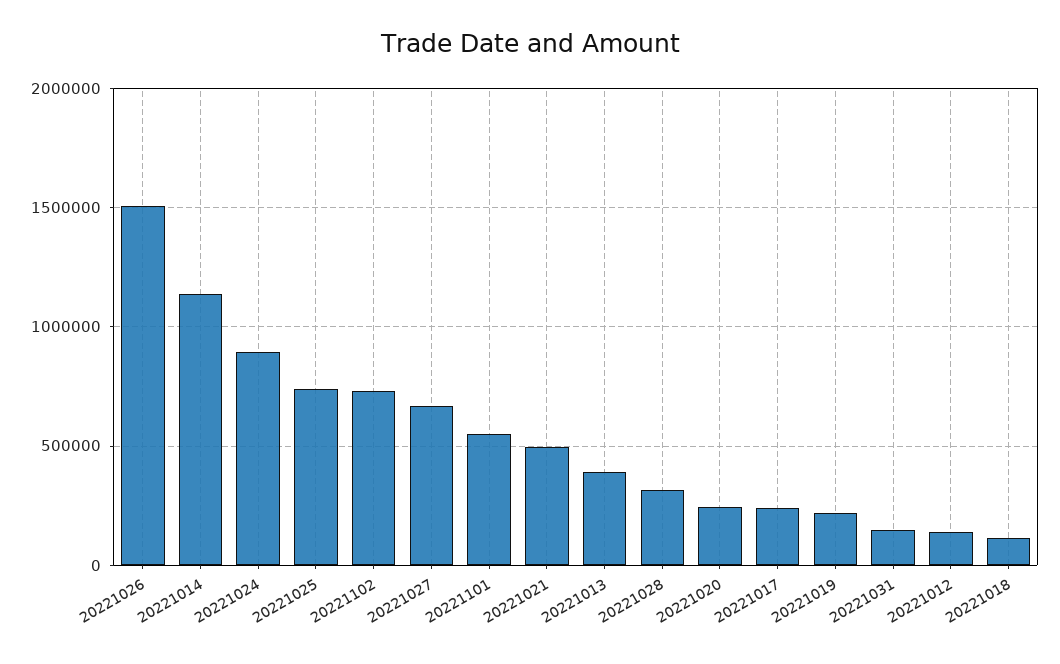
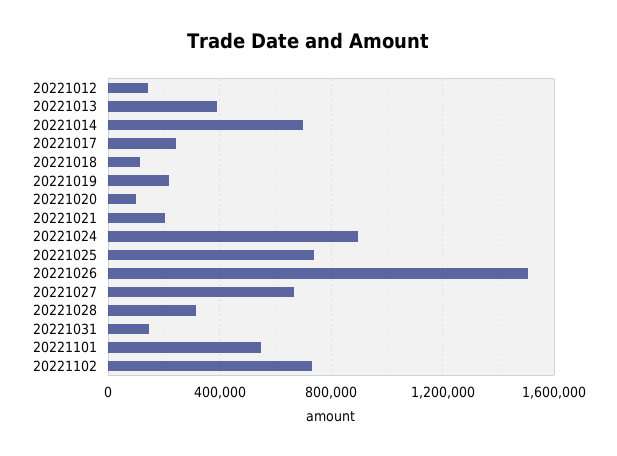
  {
    "20221026": 1500000,
-   "20221014": 1150000,
+   "20221014": 700000,
    "20221024": 900000,
    "20221025": 750000,
    "20221102": 750000,
    "20221027": 650000,
    "20221101": 550000,
-   "20221021": 500000,
+   "20221021": 200000,
    "20221013": 400000,
    "20221028": 300000,
-   "20221020": 250000,
+   "20221020": 100000,
    "20221017": 250000,
    "20221019": 200000,
    "20221031": 150000,
    "20221012": 150000,
    "20221018": 100000
  }

